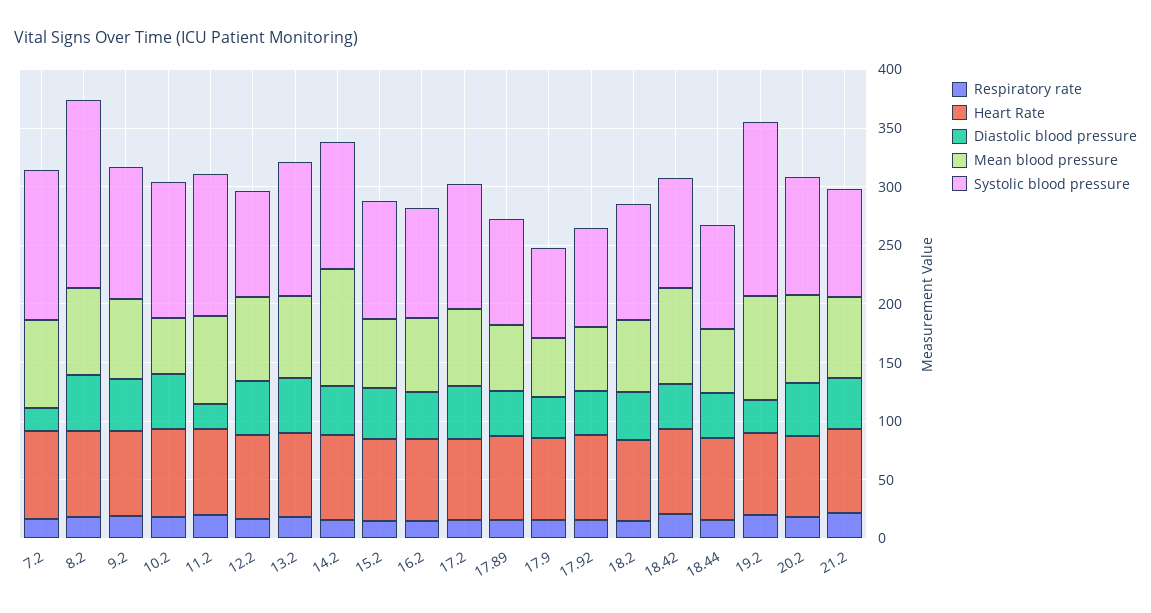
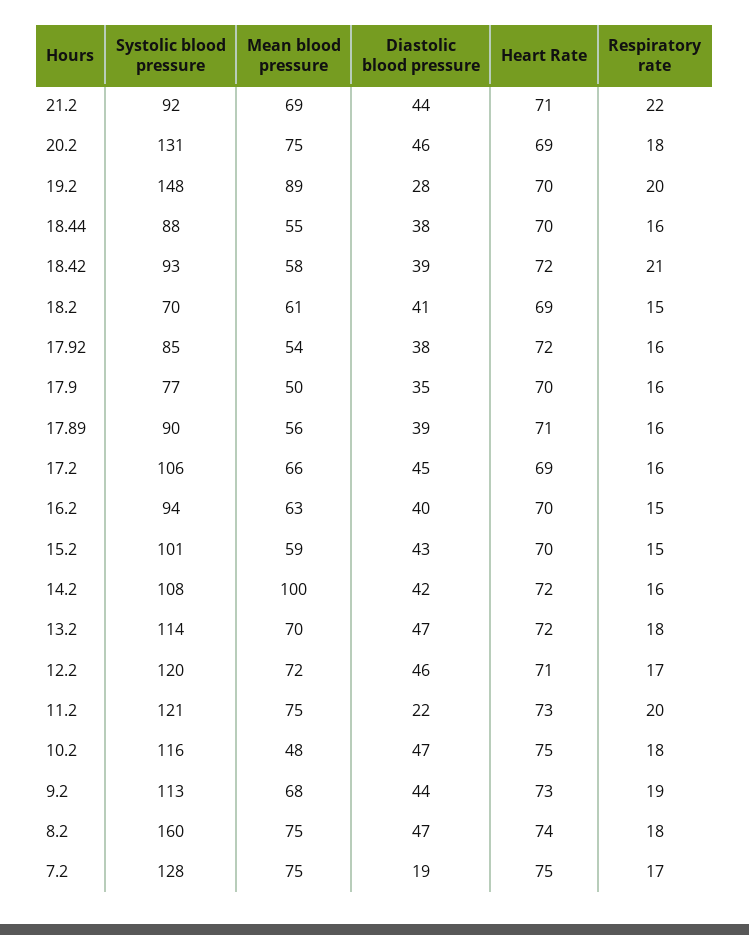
  {
    "Respiratory rate": {
      "7.2": 17,
      "8.2": 18,
      "9.2": 19,
      "10.2": 18,
      "11.2": 20,
      "12.2": 17,
      "13.2": 18,
      "14.2": 16,
      "15.2": 15,
      "16.2": 15,
      "17.2": 16,
      "17.89": 16,
      "17.9": 16,
      "17.92": 16,
      "18.2": 15,
      "18.42": 21,
      "18.44": 16,
      "19.2": 20,
      "20.2": 18,
      "21.2": 22
    },
    "Heart Rate": {
      "7.2": 75,
      "8.2": 74,
      "9.2": 73,
      "10.2": 75,
      "11.2": 73,
      "12.2": 71,
      "13.2": 72,
      "14.2": 72,
      "15.2": 70,
      "16.2": 70,
      "17.2": 69,
      "17.89": 71,
      "17.9": 70,
      "17.92": 72,
      "18.2": 69,
      "18.42": 72,
      "18.44": 70,
      "19.2": 70,
      "20.2": 69,
      "21.2": 71
    },
    "Diastolic blood pressure": {
      "7.2": 19,
      "8.2": 47,
      "9.2": 44,
      "10.2": 47,
      "11.2": 22,
      "12.2": 46,
      "13.2": 47,
      "14.2": 42,
      "15.2": 43,
      "16.2": 40,
      "17.2": 45,
      "17.89": 39,
      "17.9": 35,
      "17.92": 38,
      "18.2": 41,
      "18.42": 39,
      "18.44": 38,
      "19.2": 28,
      "20.2": 46,
      "21.2": 44
    },
    "Mean blood pressure": {
      "7.2": 75,
      "8.2": 75,
      "9.2": 68,
      "10.2": 48,
      "11.2": 75,
      "12.2": 72,
      "13.2": 70,
      "14.2": 100,
      "15.2": 59,
      "16.2": 63,
      "17.2": 66,
      "17.89": 56,
      "17.9": 50,
      "17.92": 54,
      "18.2": 61,
-     "18.42": 80,
+     "18.42": 58,
      "18.44": 55,
      "19.2": 89,
      "20.2": 75,
      "21.2": 69
    },
    "Systolic blood pressure": {
      "7.2": 128,
      "8.2": 160,
      "9.2": 113,
      "10.2": 116,
      "11.2": 121,
-     "12.2": 90,
+     "12.2": 120,
      "13.2": 114,
      "14.2": 108,
      "15.2": 101,
      "16.2": 94,
      "17.2": 106,
      "17.89": 90,
      "17.9": 77,
      "17.92": 85,
-     "18.2": 100,
+     "18.2": 70,
      "18.42": 93,
      "18.44": 88,
      "19.2": 148,
-     "20.2": 100,
+     "20.2": 131,
      "21.2": 92
    }
  }

